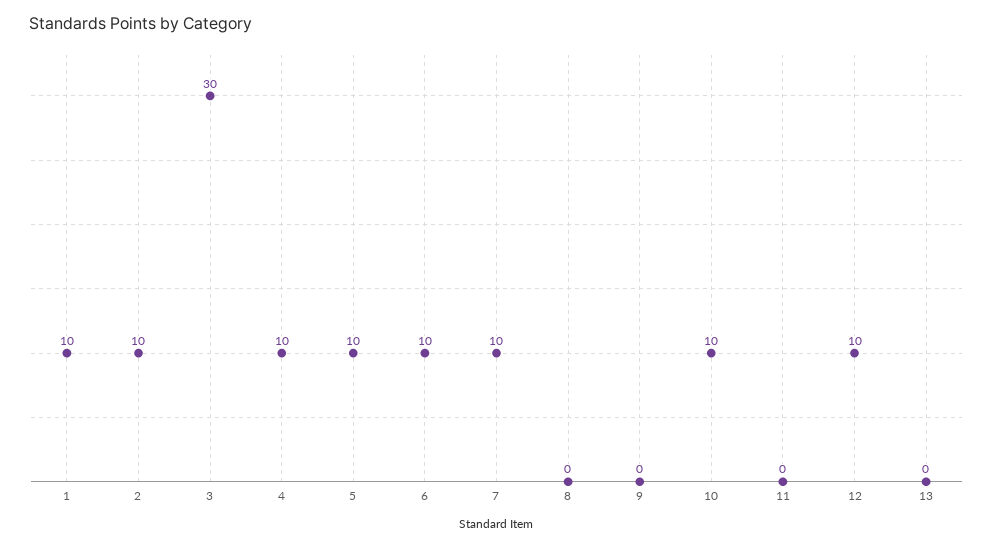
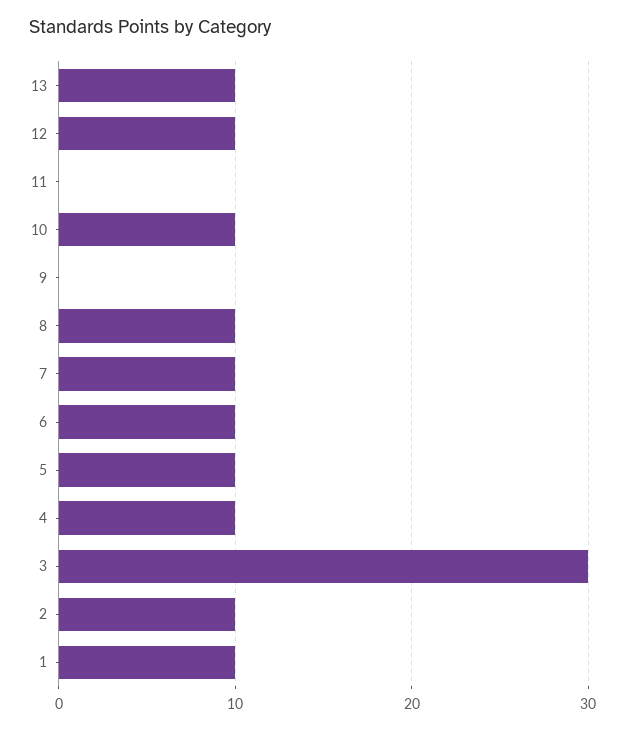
  {
    "1": 10,
    "2": 10,
    "3": 30,
    "4": 10,
    "5": 10,
    "6": 10,
    "7": 10,
-   "8": 0,
+   "8": 10,
    "9": 0,
    "10": 10,
    "11": 0,
    "12": 10,
-   "13": 0
+   "13": 10
  }

